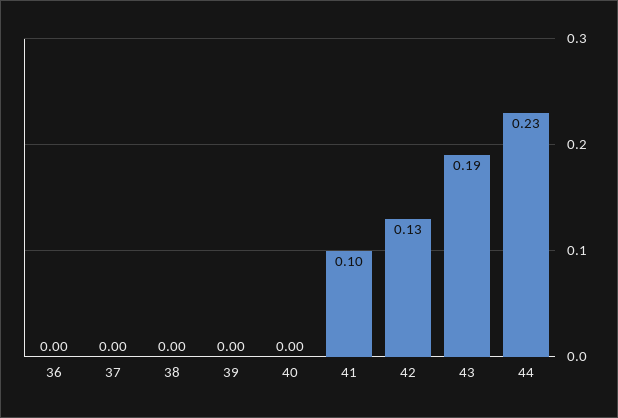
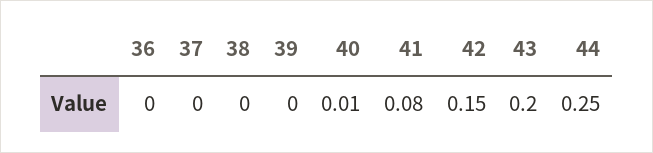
  {
    "36": 0,
    "37": 0,
    "38": 0,
    "39": 0,
-   "40": 0,
+   "40": 0.01,
-   "41": 0.1,
+   "41": 0.08,
-   "42": 0.13,
+   "42": 0.15,
-   "43": 0.19,
+   "43": 0.2,
-   "44": 0.23
+   "44": 0.25
  }

